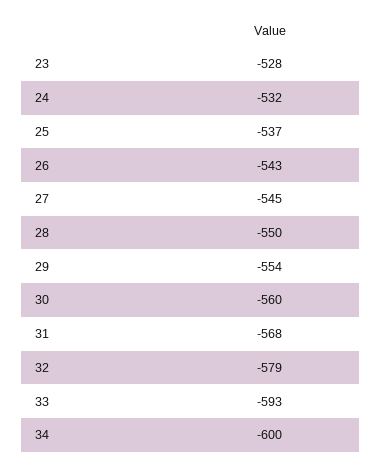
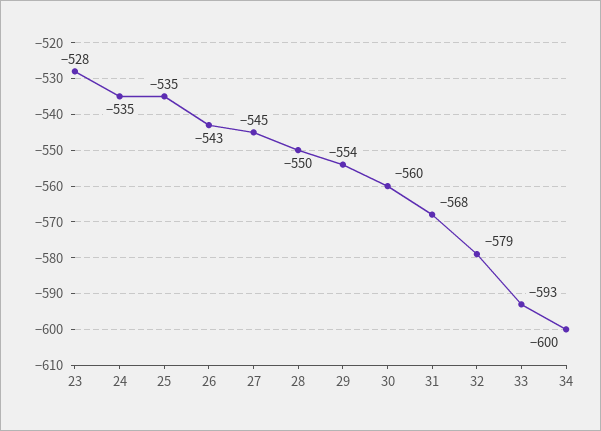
  {
    "23": -528,
-   "24": -532,
+   "24": -535,
-   "25": -537,
+   "25": -535,
    "26": -543,
    "27": -545,
    "28": -550,
    "29": -554,
    "30": -560,
    "31": -568,
    "32": -579,
    "33": -593,
    "34": -600
  }

